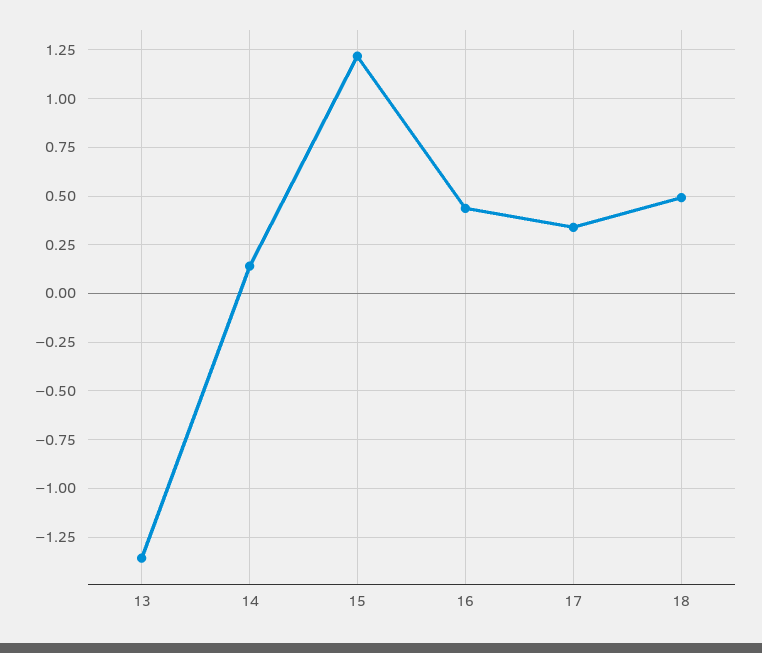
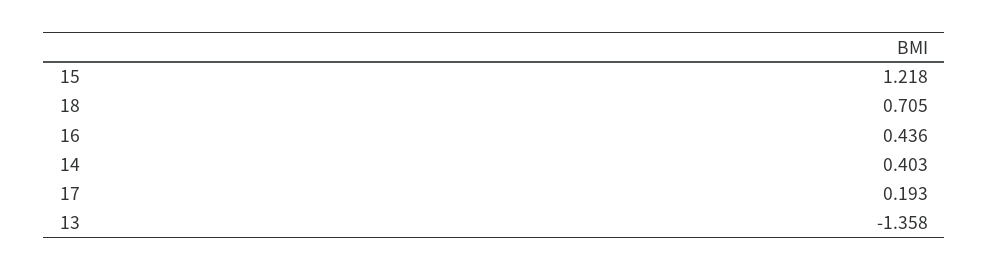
  {
    "13": -1.358,
-   "14": 0.15,
+   "14": 0.403,
    "15": 1.218,
    "16": 0.436,
-   "17": 0.35,
+   "17": 0.193,
-   "18": 0.5
+   "18": 0.705
  }

